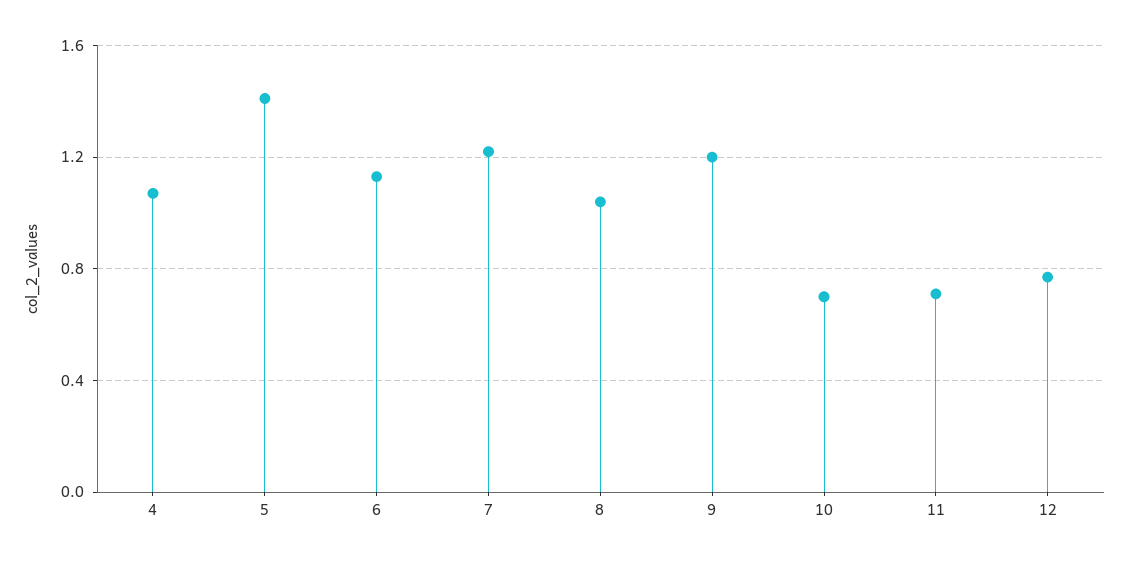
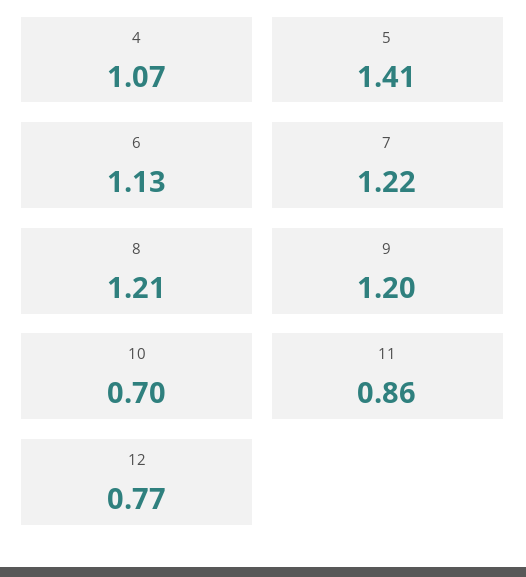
  {
    "4": 1.07,
    "5": 1.41,
    "6": 1.13,
    "7": 1.22,
-   "8": 1.05,
+   "8": 1.21,
    "9": 1.2,
    "10": 0.7,
-   "11": 0.7,
+   "11": 0.86,
    "12": 0.77
  }

